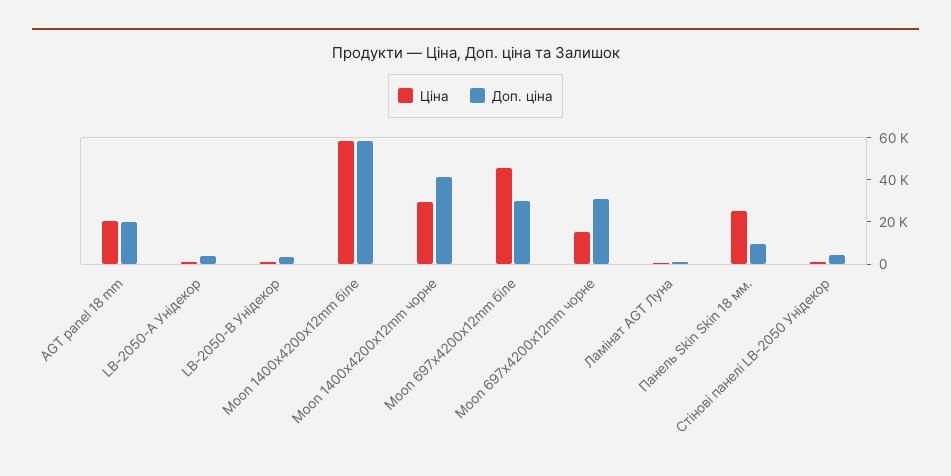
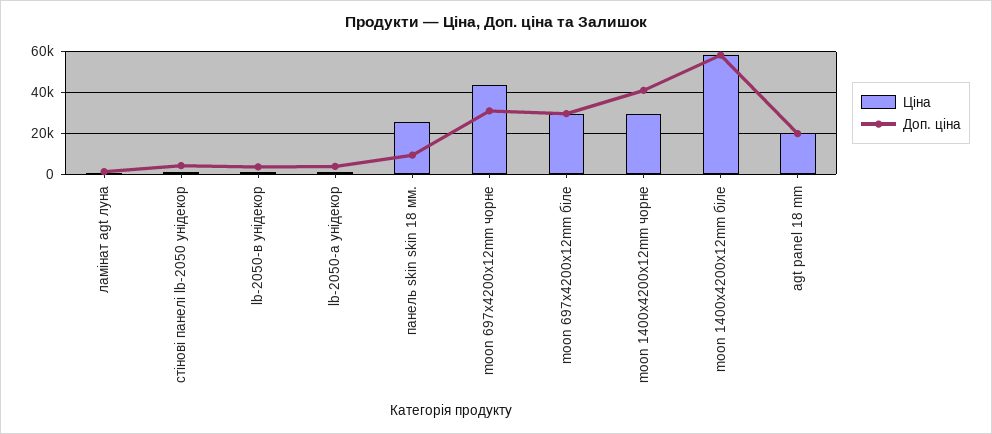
  {
    "Ціна": {
      "AGT panel 18 mm": 20000,
      "LB-2050-А Унідекор": 0,
      "LB-2050-В Унідекор": 0,
      "Moon 1400x4200x12mm біле": 60000,
      "Moon 1400x4200x12mm чорне": 30000,
-     "Moon 697x4200x12mm біле": 45000,
+     "Moon 697x4200x12mm біле": 30000,
-     "Moon 697x4200x12mm чорне": 15000,
+     "Moon 697x4200x12mm чорне": 45000,
      "Ламінат AGT Луна": 0,
      "Панель Skin Skin 18 мм.": 25000,
      "Стінові панелі LB-2050 Унідекор": 0
    },
    "Доп. ціна": {
      "AGT panel 18 mm": 20000,
      "LB-2050-А Унідекор": 5000,
      "LB-2050-В Унідекор": 5000,
      "Moon 1400x4200x12mm біле": 60000,
      "Moon 1400x4200x12mm чорне": 40000,
      "Moon 697x4200x12mm біле": 30000,
      "Moon 697x4200x12mm чорне": 30000,
      "Ламінат AGT Луна": 0,
      "Панель Skin Skin 18 мм.": 10000,
      "Стінові панелі LB-2050 Унідекор": 5000
    }
  }

